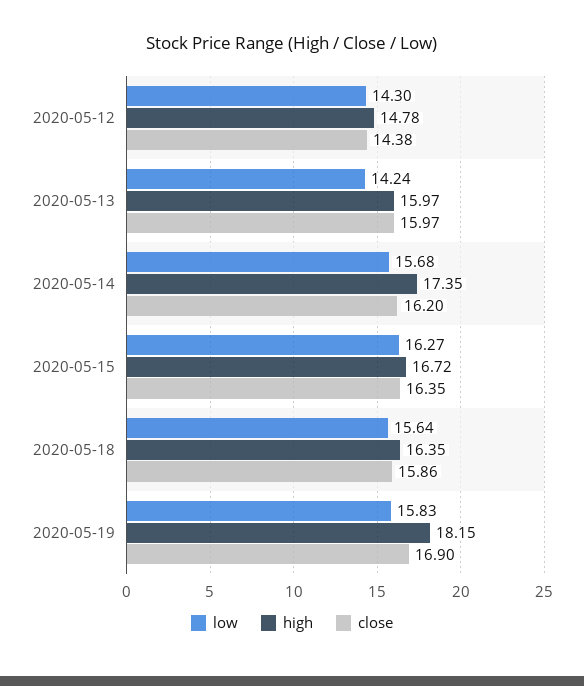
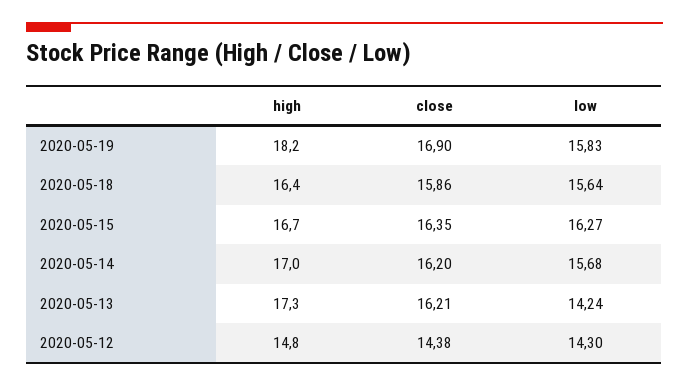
  {
    "low": {
      "2020-05-12": 14.3,
      "2020-05-13": 14.24,
      "2020-05-14": 15.68,
      "2020-05-15": 16.27,
      "2020-05-18": 15.64,
      "2020-05-19": 15.83
    },
    "high": {
      "2020-05-12": 14.78,
-     "2020-05-13": 15.97,
+     "2020-05-13": 17.3,
-     "2020-05-14": 17.35,
+     "2020-05-14": 17,
      "2020-05-15": 16.72,
      "2020-05-18": 16.35,
      "2020-05-19": 18.15
    },
    "close": {
      "2020-05-12": 14.38,
-     "2020-05-13": 15.97,
+     "2020-05-13": 16.21,
      "2020-05-14": 16.2,
      "2020-05-15": 16.35,
      "2020-05-18": 15.86,
      "2020-05-19": 16.9
    }
  }

